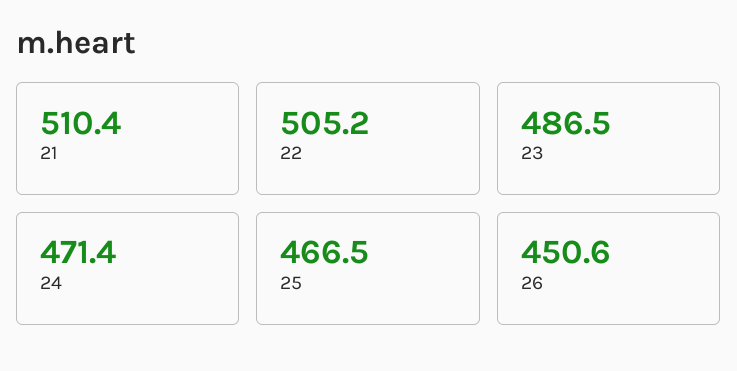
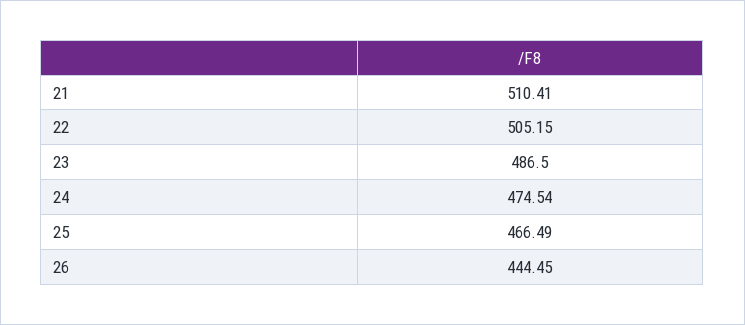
  {
    "21": 510.41,
    "22": 505.15,
    "23": 486.5,
-   "24": 471.4,
+   "24": 474.54,
    "25": 466.49,
-   "26": 450.6
+   "26": 444.45
  }

